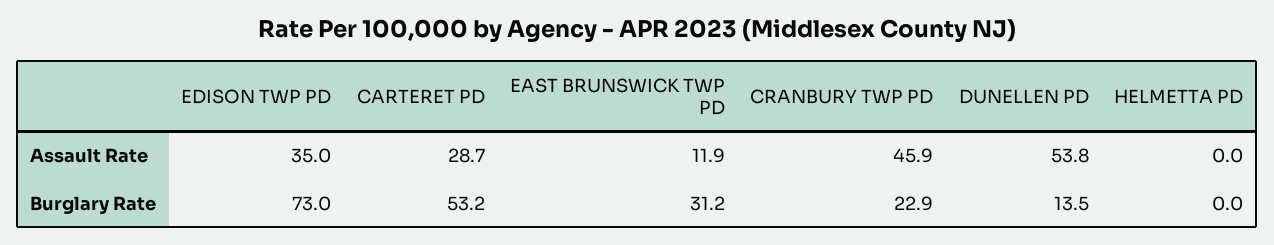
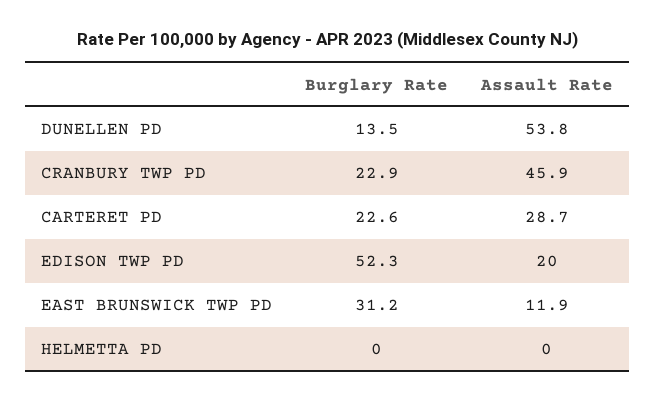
  {
    "EDISON TWP PD": {
-     "Assault Rate": 35,
+     "Assault Rate": 20,
-     "Burglary Rate": 73
+     "Burglary Rate": 52.3
    },
    "CARTERET PD": {
      "Assault Rate": 28.7,
-     "Burglary Rate": 53.2
+     "Burglary Rate": 22.6
    },
    "EAST BRUNSWICK TWP PD": {
      "Assault Rate": 11.9,
      "Burglary Rate": 31.2
    },
    "CRANBURY TWP PD": {
      "Assault Rate": 45.9,
      "Burglary Rate": 22.9
    },
    "DUNELLEN PD": {
      "Assault Rate": 53.8,
      "Burglary Rate": 13.5
    },
    "HELMETTA PD": {
      "Assault Rate": 0,
      "Burglary Rate": 0
    }
  }

